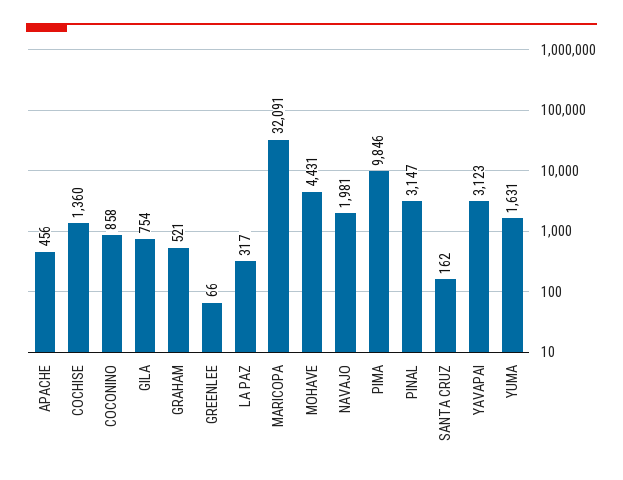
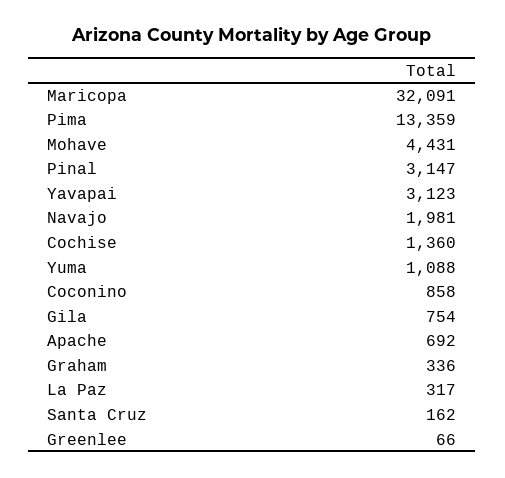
  {
-   "APACHE": 456,
+   "APACHE": 692,
    "COCHISE": 1360,
    "COCONINO": 858,
    "GILA": 754,
-   "GRAHAM": 521,
+   "GRAHAM": 336,
    "GREENLEE": 66,
    "LA PAZ": 317,
    "MARICOPA": 32091,
    "MOHAVE": 4431,
    "NAVAJO": 1981,
-   "PIMA": 9846,
+   "PIMA": 13359,
    "PINAL": 3147,
    "SANTA CRUZ": 162,
    "YAVAPAI": 3123,
-   "YUMA": 1631
+   "YUMA": 1088
  }

